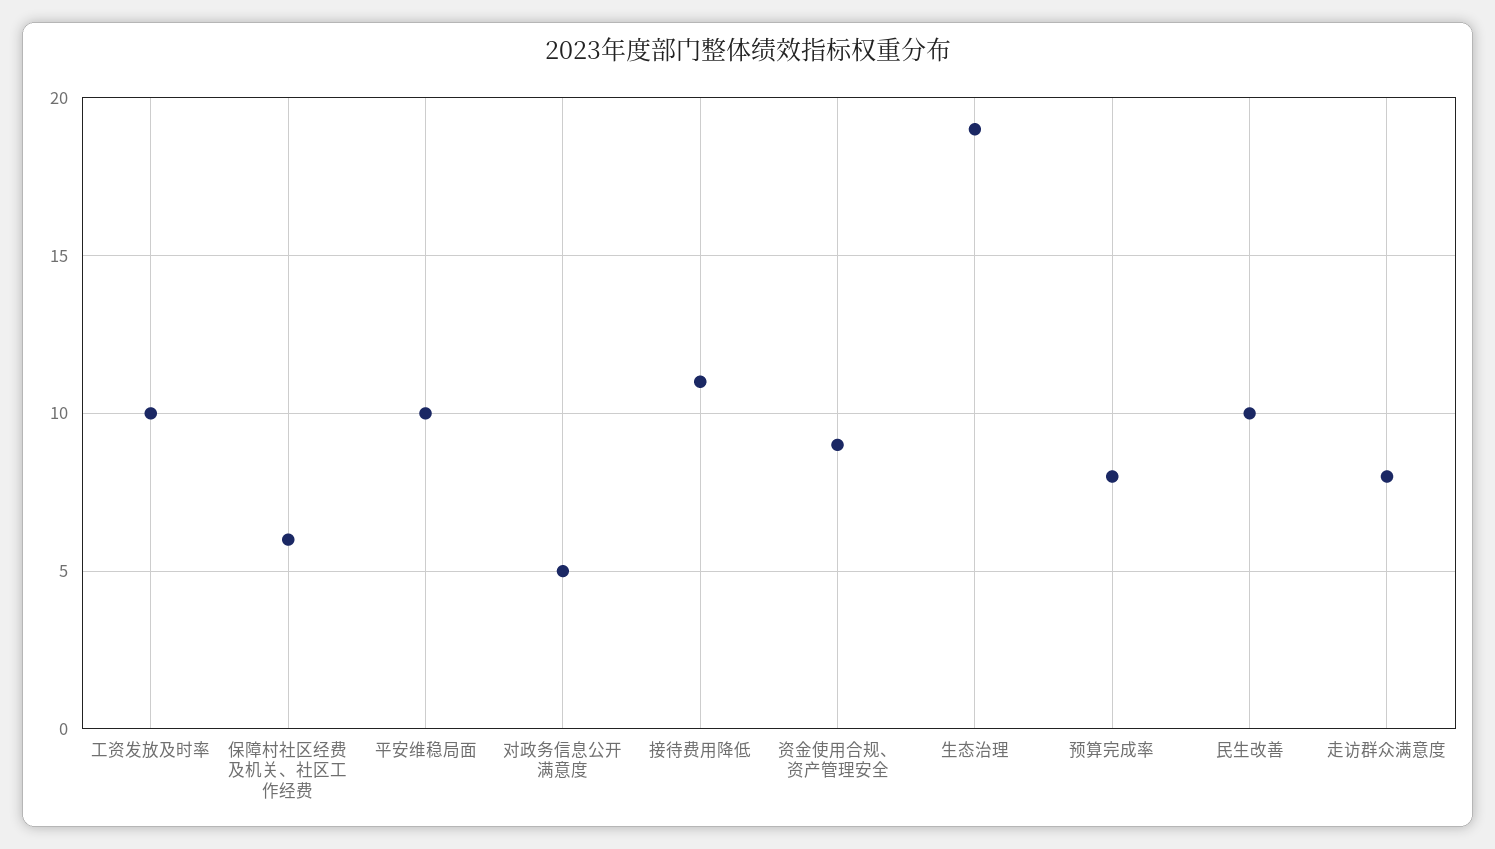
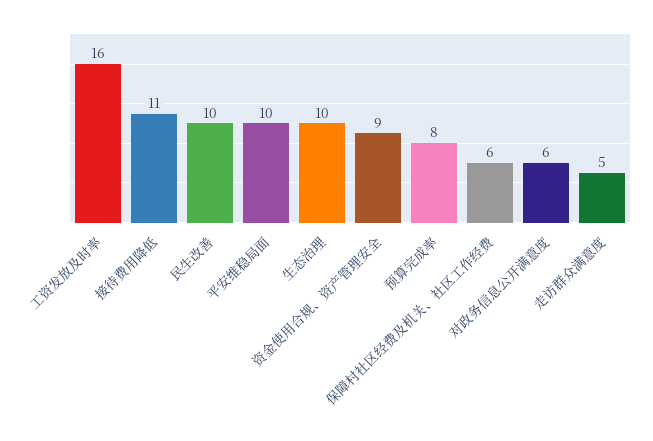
  {
-   "工资发放及时率": 10,
+   "工资发放及时率": 16,
    "保障村社区经费及机关、社区工作经费": 6,
    "平安维稳局面": 10,
-   "对政务信息公开满意度": 5,
+   "对政务信息公开满意度": 6,
    "接待费用降低": 11,
    "资金使用合规、资产管理安全": 9,
-   "生态治理": 19,
+   "生态治理": 10,
    "预算完成率": 8,
    "民生改善": 10,
-   "走访群众满意度": 8
+   "走访群众满意度": 5
  }

